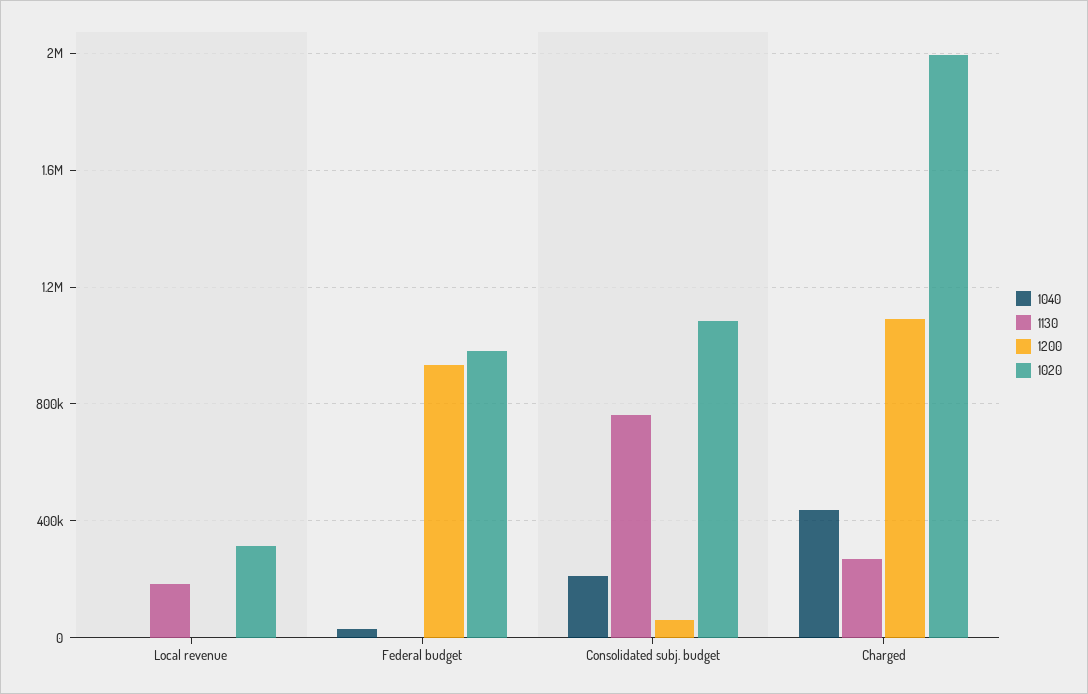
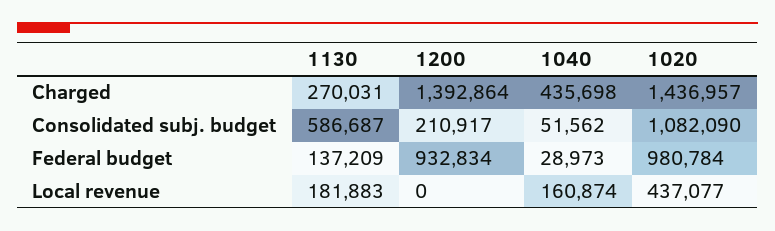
  {
    "1040": {
-     "Local revenue": 0,
+     "Local revenue": 160874,
      "Federal budget": 28973,
-     "Consolidated subj. budget": 200000,
+     "Consolidated subj. budget": 51562,
      "Charged": 435698
    },
    "1130": {
      "Local revenue": 181883,
-     "Federal budget": 0,
+     "Federal budget": 137209,
-     "Consolidated subj. budget": 750000,
+     "Consolidated subj. budget": 586687,
      "Charged": 270031
    },
    "1200": {
      "Local revenue": 0,
      "Federal budget": 932834,
-     "Consolidated subj. budget": 50000,
+     "Consolidated subj. budget": 210917,
-     "Charged": 1100000
+     "Charged": 1392864
    },
    "1020": {
-     "Local revenue": 300000,
+     "Local revenue": 437077,
      "Federal budget": 980784,
      "Consolidated subj. budget": 1082090,
-     "Charged": 2000000
+     "Charged": 1436957
    }
  }

